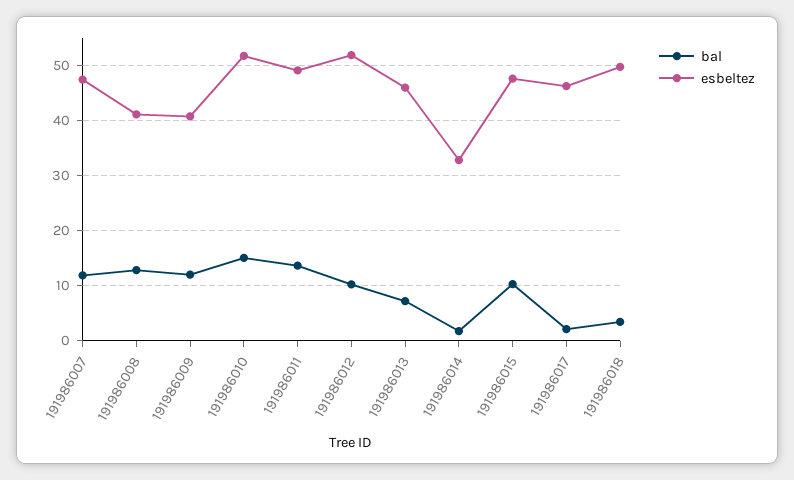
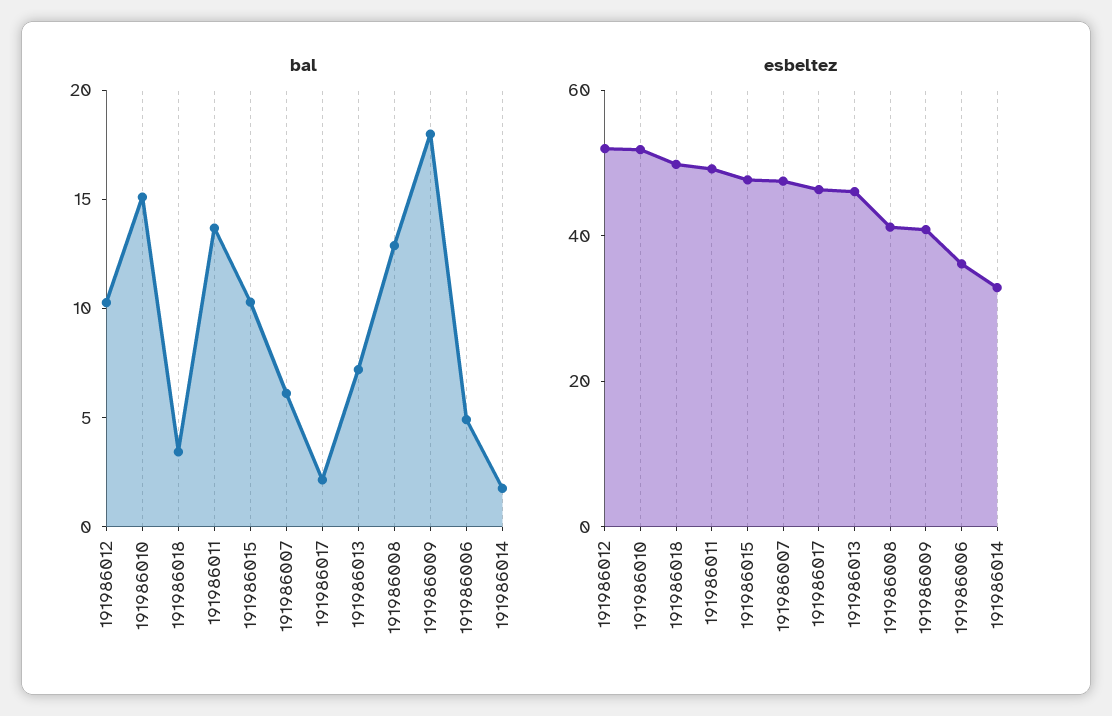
  {
    "bal": {
-     "191986007": 12,
+     "191986007": 6,
      "191986008": 13,
-     "191986009": 12,
+     "191986009": 18,
      "191986010": 15,
      "191986011": 14,
      "191986012": 10,
      "191986013": 7,
      "191986014": 2,
      "191986015": 10,
      "191986017": 2,
-     "191986018": 3
+     "191986018": 3,
+     "191986006": 5
    },
    "esbeltez": {
      "191986007": 48,
      "191986008": 42,
      "191986009": 40,
      "191986010": 52,
      "191986011": 50,
      "191986012": 52,
      "191986013": 46,
      "191986014": 32,
      "191986015": 48,
      "191986017": 46,
-     "191986018": 50
+     "191986018": 50,
+     "191986006": 35
    }
  }

